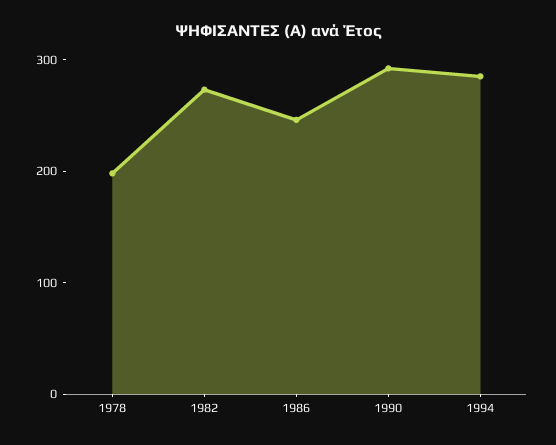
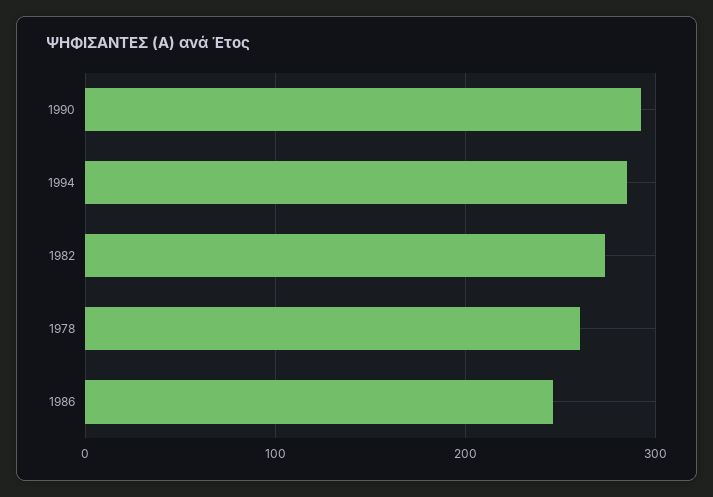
  {
-   "1978": 200,
+   "1978": 260,
    "1982": 270,
    "1986": 250,
    "1990": 290,
    "1994": 290
  }

